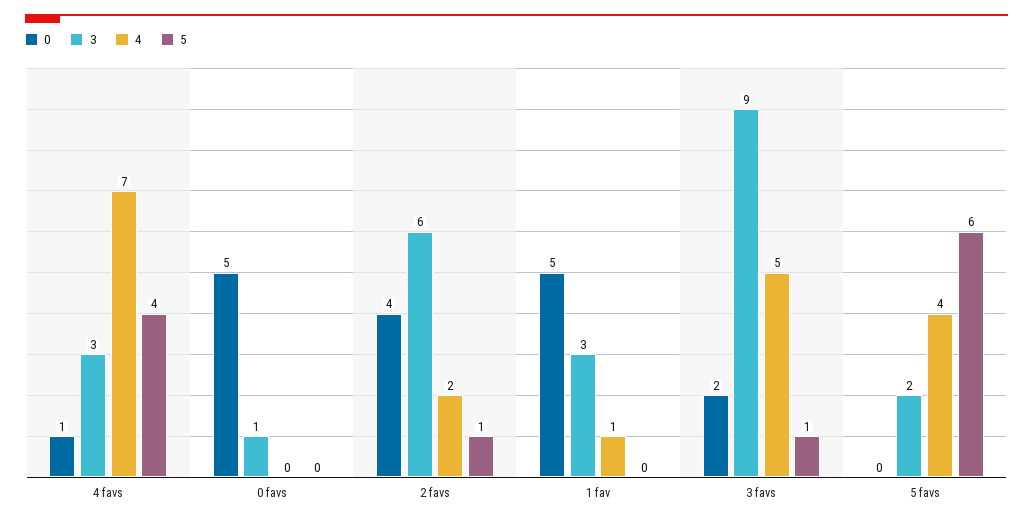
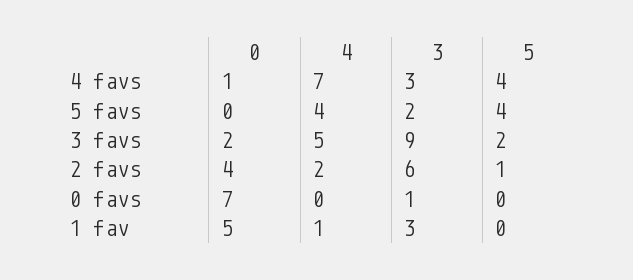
  {
    "0": {
      "4 favs": 1,
-     "0 favs": 5,
+     "0 favs": 7,
      "2 favs": 4,
      "1 fav": 5,
      "3 favs": 2,
      "5 favs": 0
    },
    "3": {
      "4 favs": 3,
      "0 favs": 1,
      "2 favs": 6,
      "1 fav": 3,
      "3 favs": 9,
      "5 favs": 2
    },
    "4": {
      "4 favs": 7,
      "0 favs": 0,
      "2 favs": 2,
      "1 fav": 1,
      "3 favs": 5,
      "5 favs": 4
    },
    "5": {
      "4 favs": 4,
      "0 favs": 0,
      "2 favs": 1,
      "1 fav": 0,
-     "3 favs": 1,
+     "3 favs": 2,
-     "5 favs": 6
+     "5 favs": 4
    }
  }

